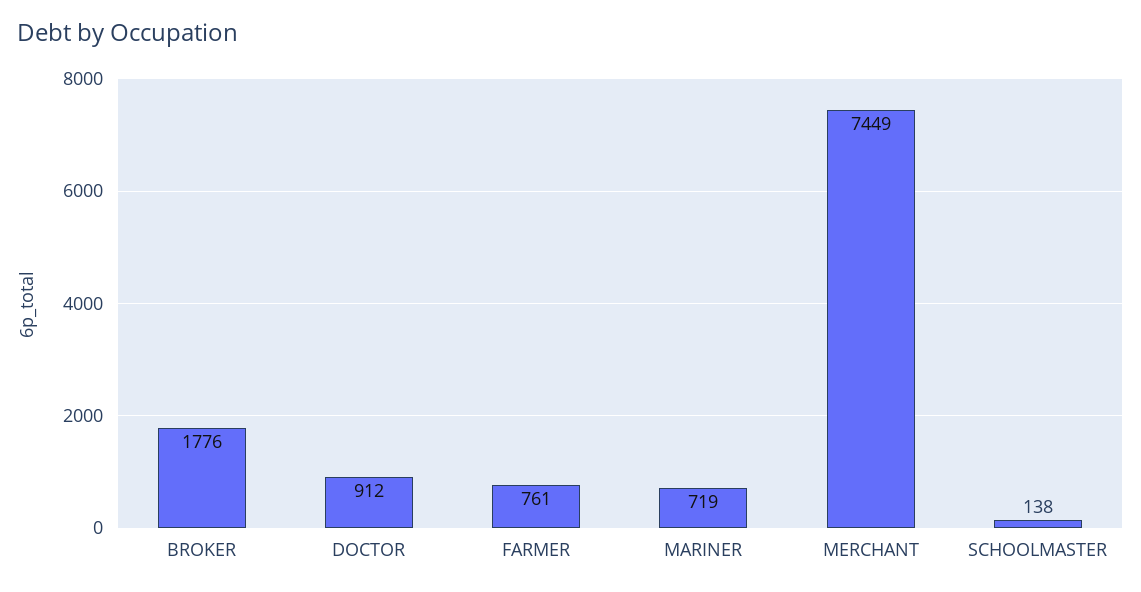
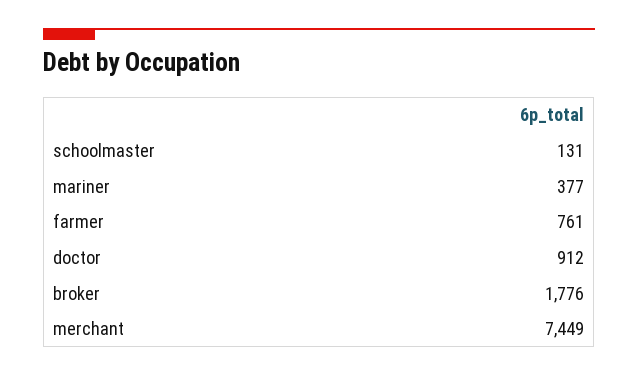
  {
    "BROKER": 1776,
    "DOCTOR": 912,
    "FARMER": 761,
-   "MARINER": 719,
+   "MARINER": 377,
    "MERCHANT": 7449,
-   "SCHOOLMASTER": 138
+   "SCHOOLMASTER": 131
  }

